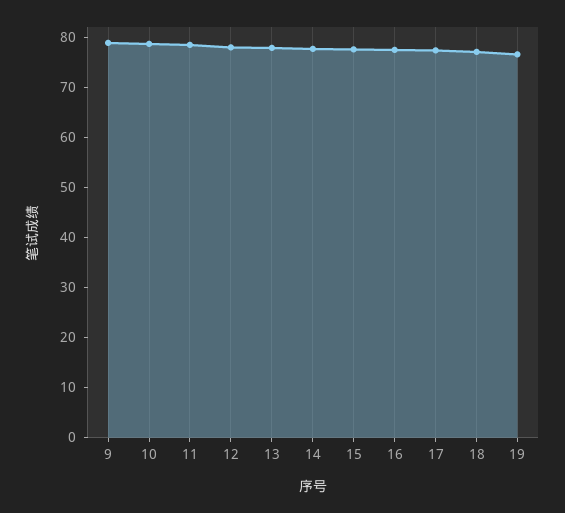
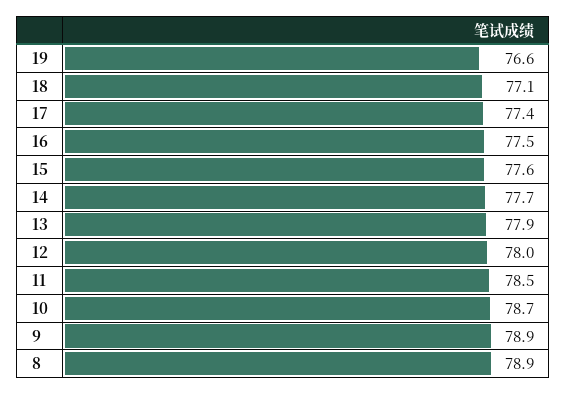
  {
    "9": 78.9,
    "10": 78.7,
    "11": 78.5,
    "12": 78,
    "13": 77.9,
    "14": 77.7,
    "15": 77.6,
    "16": 77.5,
    "17": 77.4,
    "18": 77.1,
-   "19": 76.6
+   "19": 76.6,
+   "8": 78.9
  }

